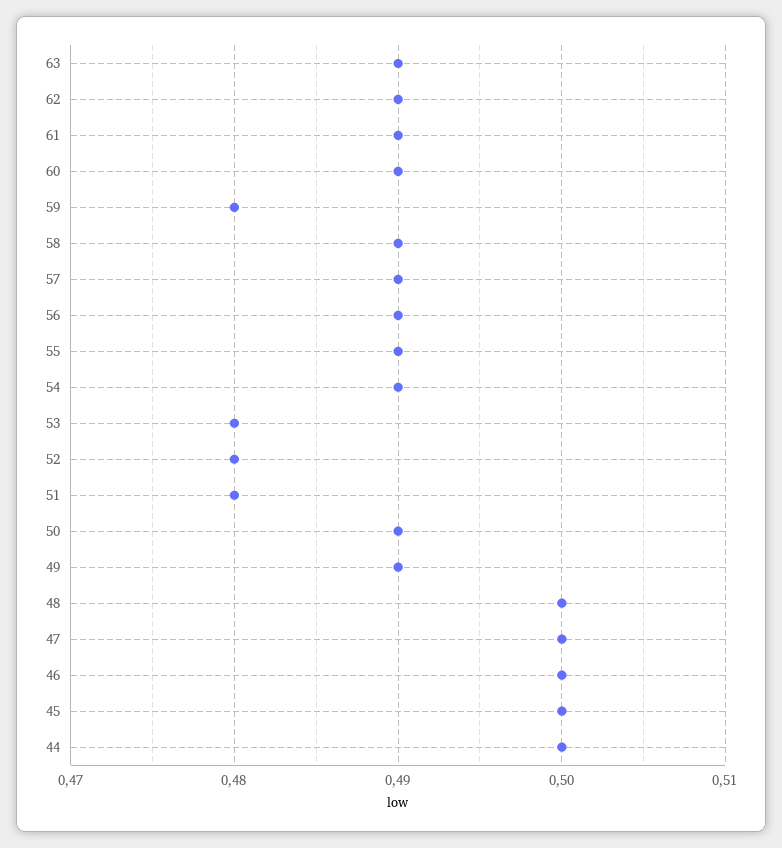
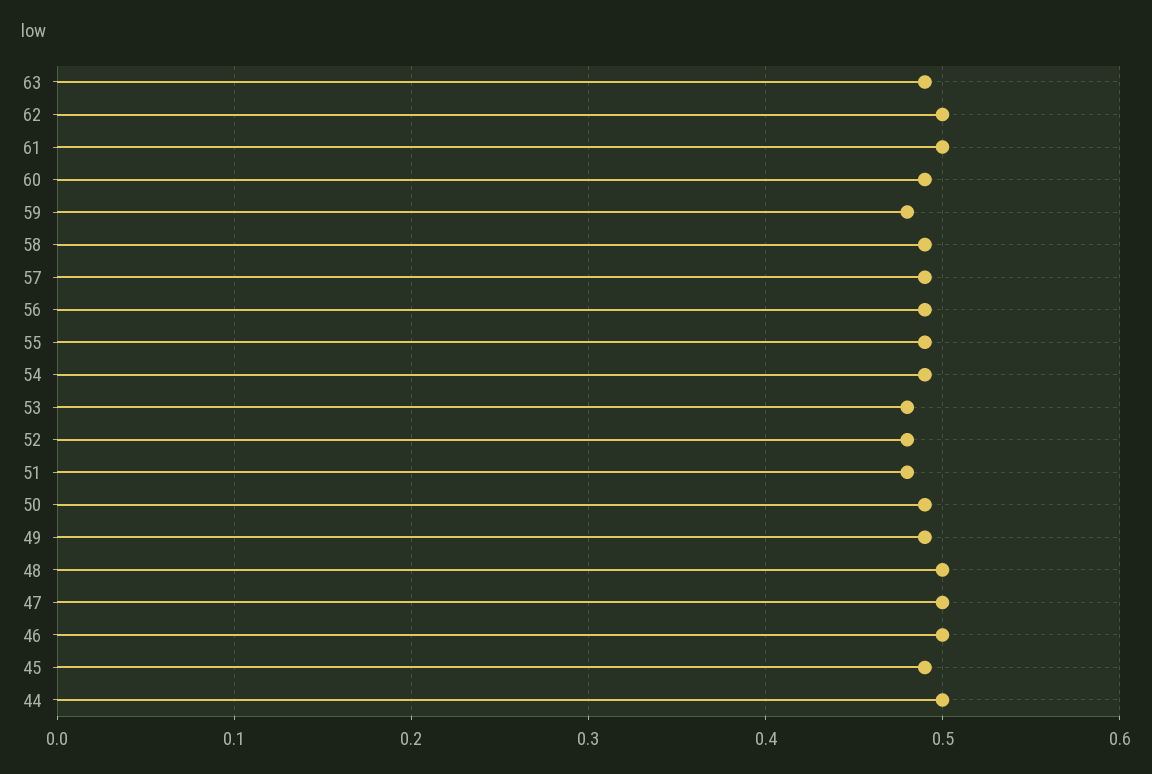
  {
    "63": 0.49,
-   "62": 0.49,
+   "62": 0.5,
-   "61": 0.49,
+   "61": 0.5,
    "60": 0.49,
    "59": 0.48,
    "58": 0.49,
    "57": 0.49,
    "56": 0.49,
    "55": 0.49,
    "54": 0.49,
    "53": 0.48,
    "52": 0.48,
    "51": 0.48,
    "50": 0.49,
    "49": 0.49,
    "48": 0.5,
    "47": 0.5,
    "46": 0.5,
-   "45": 0.5,
+   "45": 0.49,
    "44": 0.5
  }

